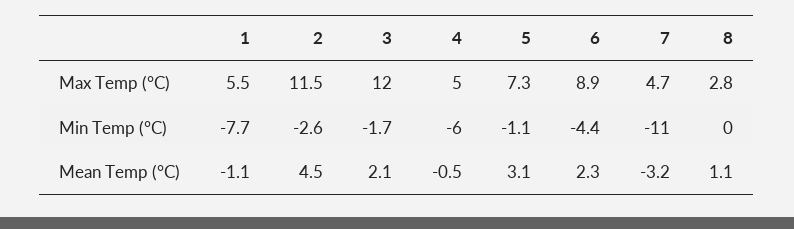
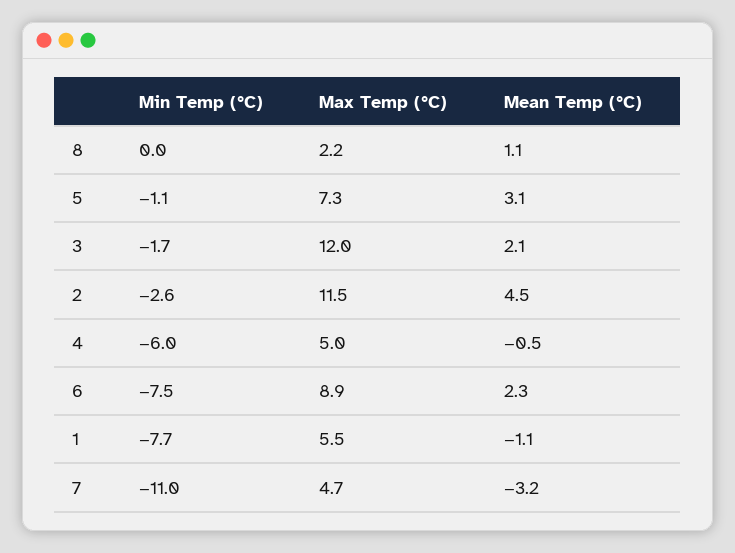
  {
    "1": {
      "Max Temp (°C)": 5.5,
      "Min Temp (°C)": -7.7,
      "Mean Temp (°C)": -1.1
    },
    "2": {
      "Max Temp (°C)": 11.5,
      "Min Temp (°C)": -2.6,
      "Mean Temp (°C)": 4.5
    },
    "3": {
      "Max Temp (°C)": 12,
      "Min Temp (°C)": -1.7,
      "Mean Temp (°C)": 2.1
    },
    "4": {
      "Max Temp (°C)": 5,
      "Min Temp (°C)": -6,
      "Mean Temp (°C)": -0.5
    },
    "5": {
      "Max Temp (°C)": 7.3,
      "Min Temp (°C)": -1.1,
      "Mean Temp (°C)": 3.1
    },
    "6": {
      "Max Temp (°C)": 8.9,
-     "Min Temp (°C)": -4.4,
+     "Min Temp (°C)": -7.5,
      "Mean Temp (°C)": 2.3
    },
    "7": {
      "Max Temp (°C)": 4.7,
      "Min Temp (°C)": -11,
      "Mean Temp (°C)": -3.2
    },
    "8": {
-     "Max Temp (°C)": 2.8,
+     "Max Temp (°C)": 2.2,
      "Min Temp (°C)": 0,
      "Mean Temp (°C)": 1.1
    }
  }

